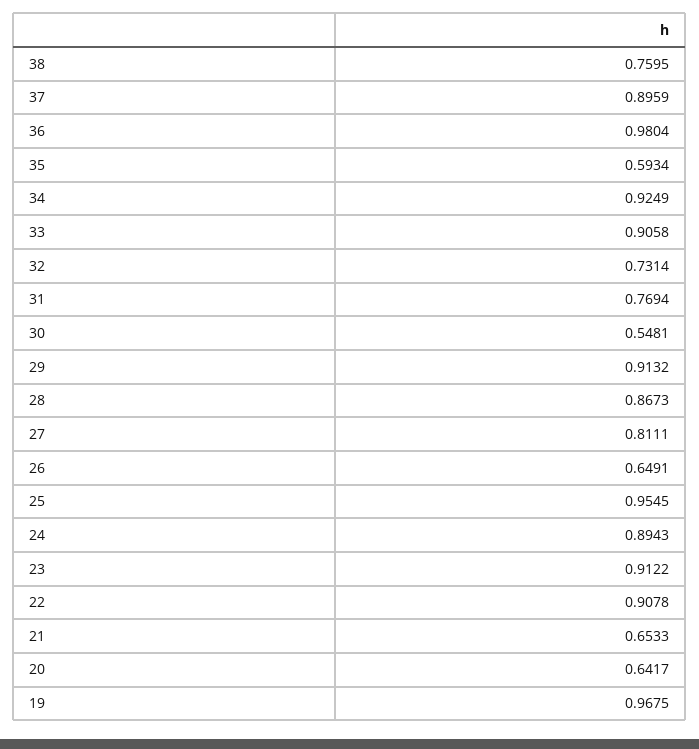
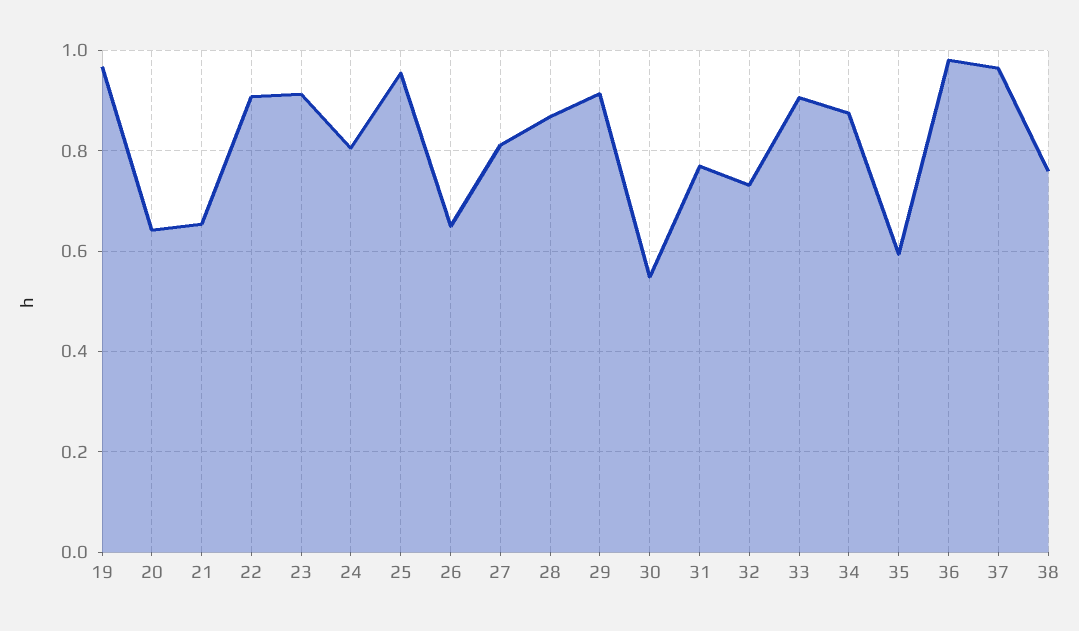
  {
    "38": 0.7595,
-   "37": 0.8959,
+   "37": 0.96,
    "36": 0.9804,
    "35": 0.5934,
-   "34": 0.9249,
+   "34": 0.88,
    "33": 0.9058,
    "32": 0.7314,
    "31": 0.7694,
    "30": 0.5481,
    "29": 0.9132,
    "28": 0.8673,
    "27": 0.8111,
    "26": 0.6491,
    "25": 0.9545,
-   "24": 0.8943,
+   "24": 0.8,
    "23": 0.9122,
    "22": 0.9078,
    "21": 0.6533,
    "20": 0.6417,
    "19": 0.9675
  }

